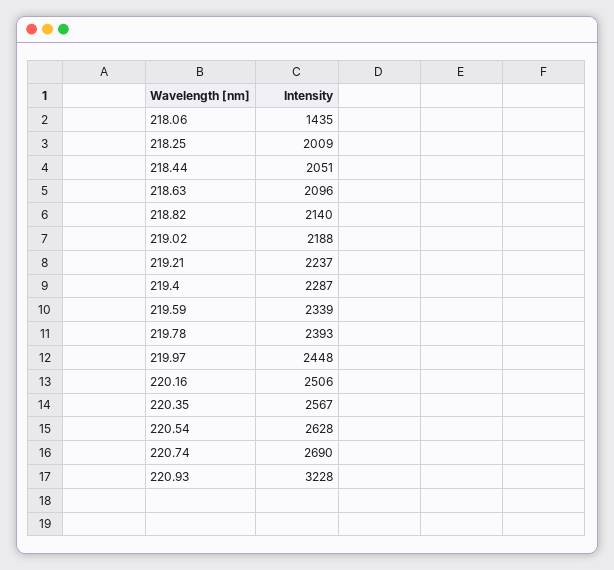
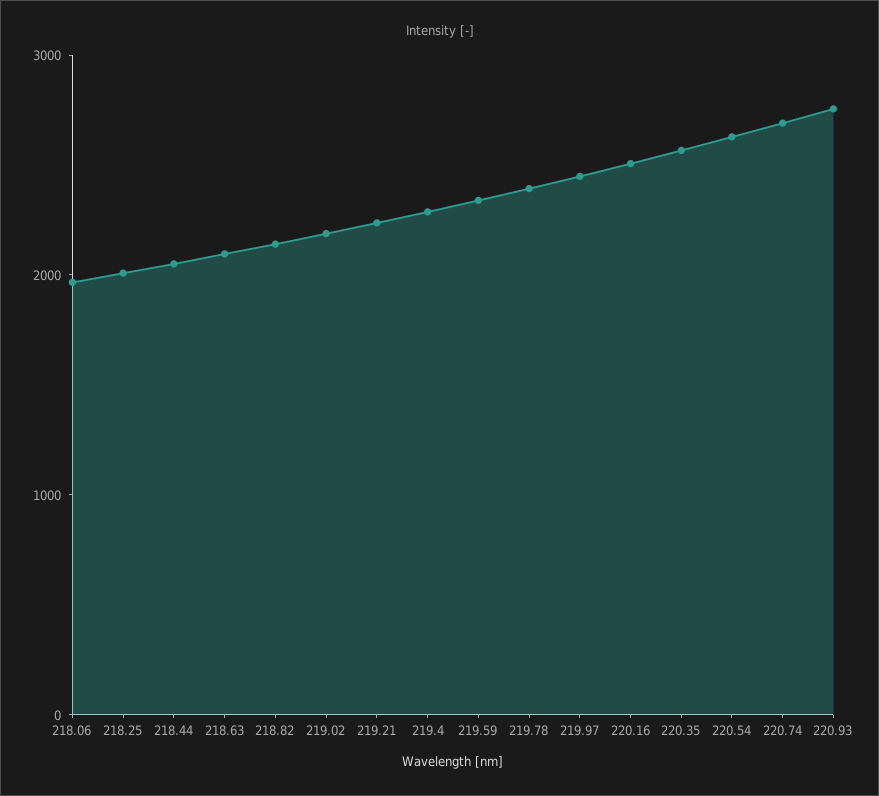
  {
-   "218.06": 1435,
+   "218.06": 2000,
    "218.25": 2009,
    "218.44": 2051,
    "218.63": 2096,
    "218.82": 2140,
    "219.02": 2188,
    "219.21": 2237,
    "219.4": 2287,
    "219.59": 2339,
    "219.78": 2393,
    "219.97": 2448,
    "220.16": 2506,
    "220.35": 2567,
    "220.54": 2628,
    "220.74": 2690,
-   "220.93": 3228
+   "220.93": 2800
  }

